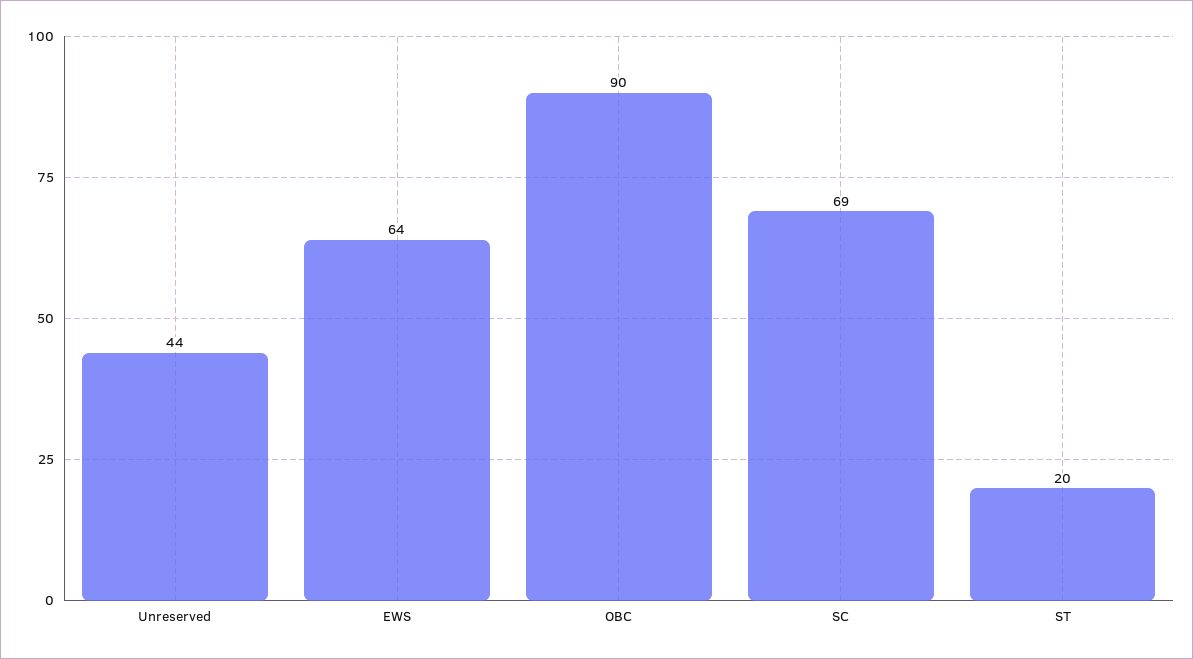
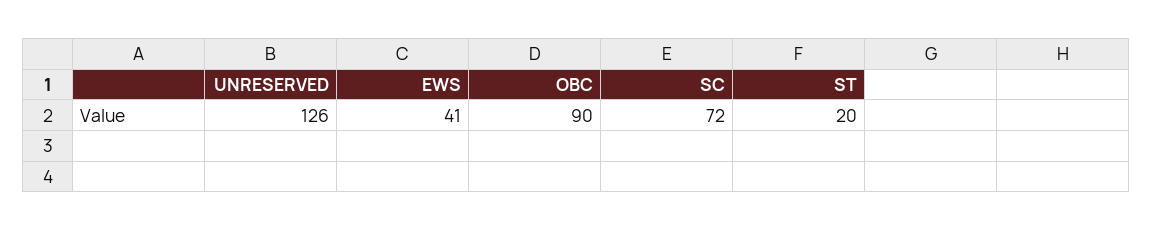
  {
-   "Unreserved": 44,
+   "Unreserved": 126,
-   "EWS": 64,
+   "EWS": 41,
    "OBC": 90,
-   "SC": 69,
+   "SC": 72,
    "ST": 20
  }

